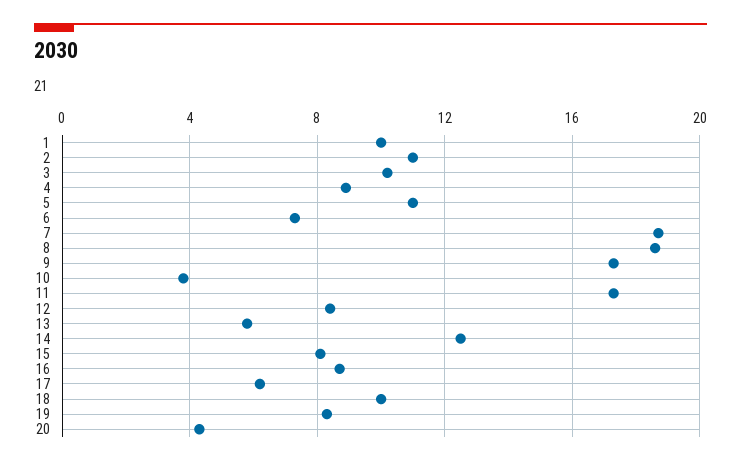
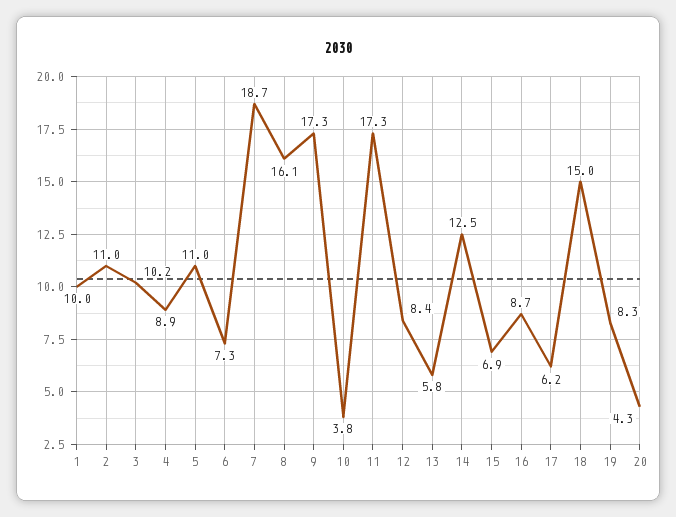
  {
    "1": 10,
    "2": 11,
    "3": 10.2,
    "4": 8.9,
    "5": 11,
    "6": 7.3,
    "7": 18.7,
-   "8": 18.5,
+   "8": 16.1,
    "9": 17.3,
    "10": 3.8,
    "11": 17.3,
    "12": 8.4,
    "13": 5.8,
    "14": 12.5,
-   "15": 8,
+   "15": 6.9,
    "16": 8.7,
    "17": 6.2,
-   "18": 10,
+   "18": 15,
    "19": 8.3,
    "20": 4.3
  }

